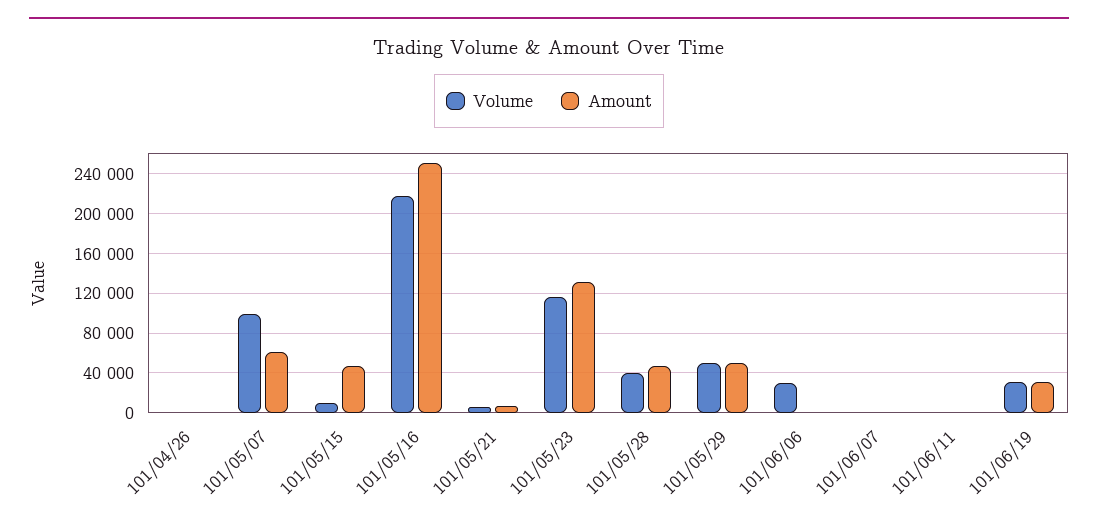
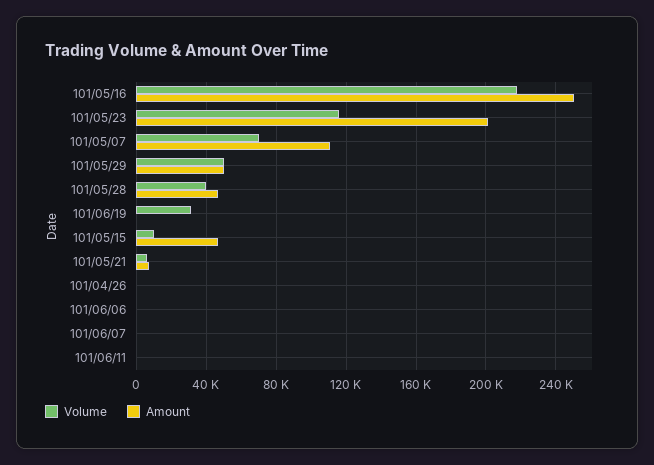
  {
    "Volume": {
      "101/04/26": 0,
-     "101/05/07": 100000,
+     "101/05/07": 70000,
      "101/05/15": 10000,
      "101/05/16": 220000,
      "101/05/21": 5000,
      "101/05/23": 115000,
      "101/05/28": 40000,
      "101/05/29": 50000,
-     "101/06/06": 30000,
+     "101/06/06": 0,
      "101/06/07": 0,
      "101/06/11": 0,
      "101/06/19": 30000
    },
    "Amount": {
      "101/04/26": 0,
-     "101/05/07": 60000,
+     "101/05/07": 110000,
      "101/05/15": 45000,
      "101/05/16": 250000,
      "101/05/21": 5000,
-     "101/05/23": 130000,
+     "101/05/23": 200000,
      "101/05/28": 45000,
      "101/05/29": 50000,
      "101/06/06": 0,
      "101/06/07": 0,
      "101/06/11": 0,
-     "101/06/19": 30000
+     "101/06/19": 0
    }
  }

